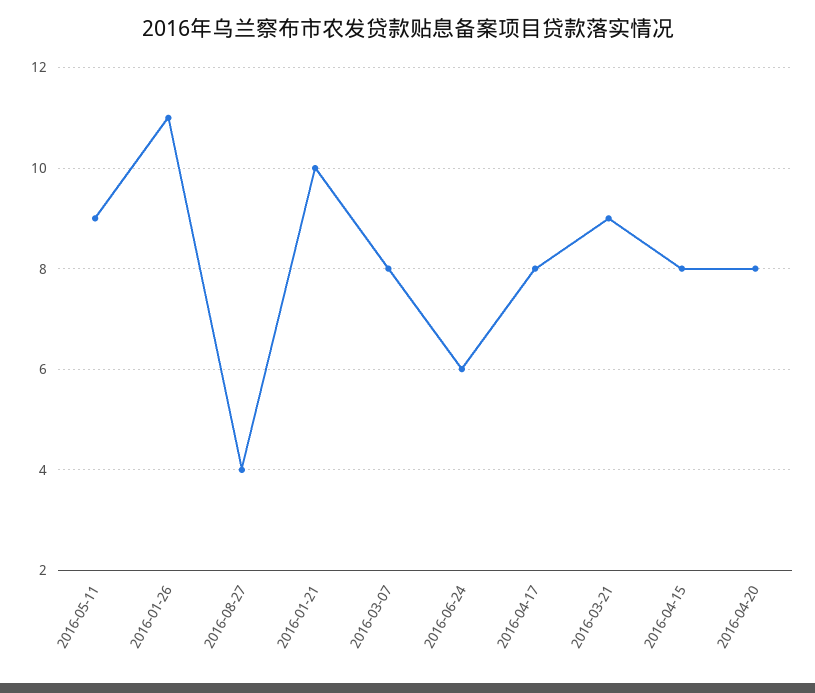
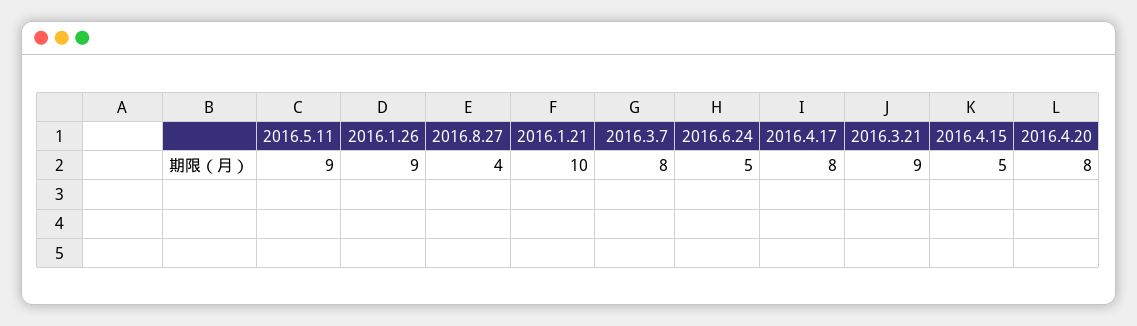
  {
    "2016-05-11": 9,
-   "2016-01-26": 11,
+   "2016-01-26": 9,
    "2016-08-27": 4,
    "2016-01-21": 10,
    "2016-03-07": 8,
-   "2016-06-24": 6,
+   "2016-06-24": 5,
    "2016-04-17": 8,
    "2016-03-21": 9,
-   "2016-04-15": 8,
+   "2016-04-15": 5,
    "2016-04-20": 8
  }

